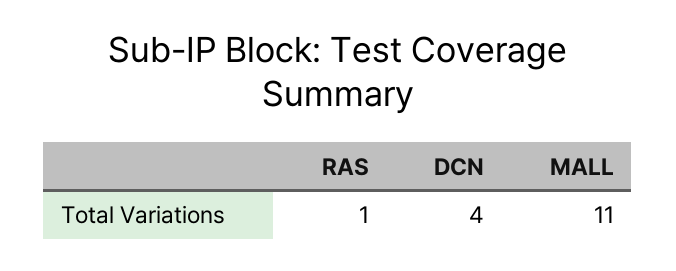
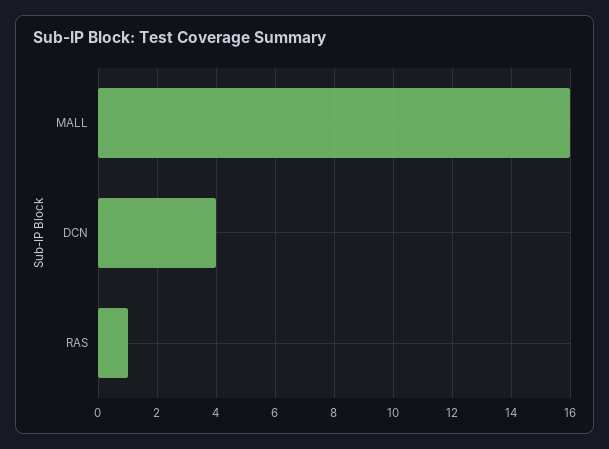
  {
    "RAS": 1,
    "DCN": 4,
-   "MALL": 11
+   "MALL": 16
  }

